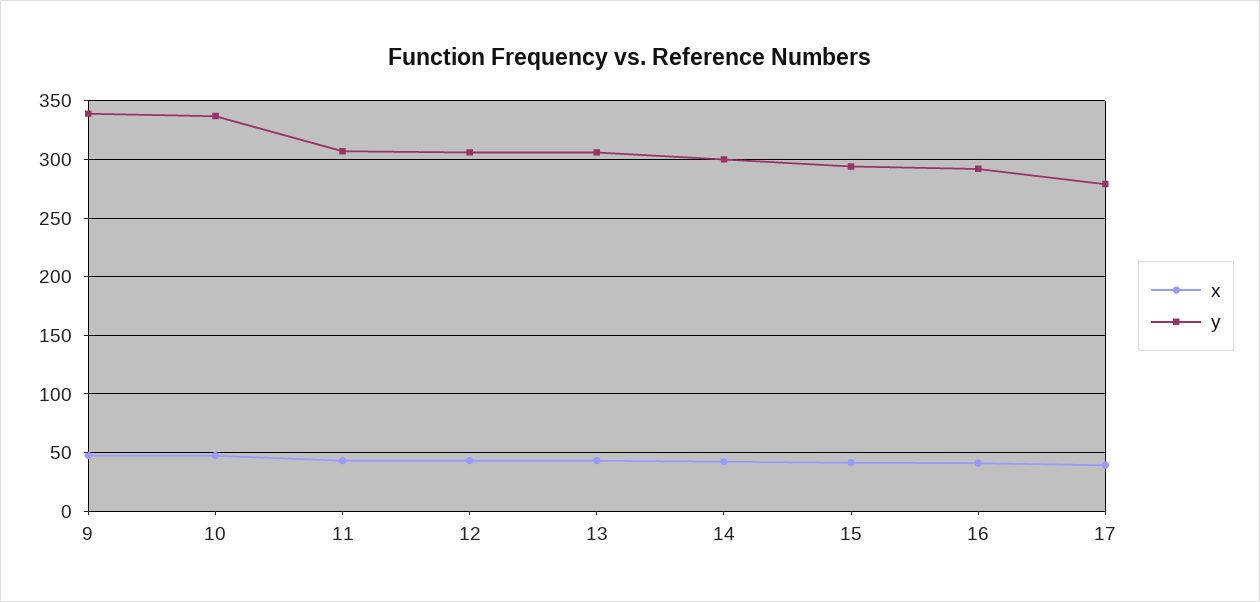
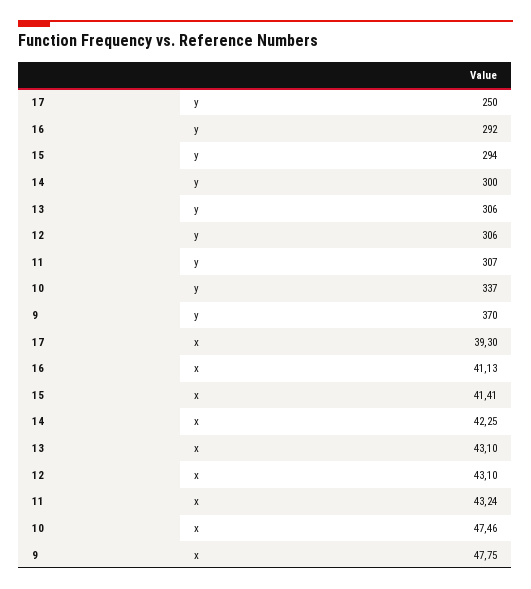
  {
    "x": {
      "9": 47.75,
      "10": 47.46,
      "11": 43.24,
      "12": 43.1,
      "13": 43.1,
      "14": 42.25,
      "15": 41.41,
      "16": 41.13,
      "17": 39.3
    },
    "y": {
-     "9": 340,
+     "9": 370,
      "10": 337,
      "11": 307,
      "12": 306,
      "13": 306,
      "14": 300,
      "15": 294,
      "16": 292,
-     "17": 280
+     "17": 250
    }
  }

